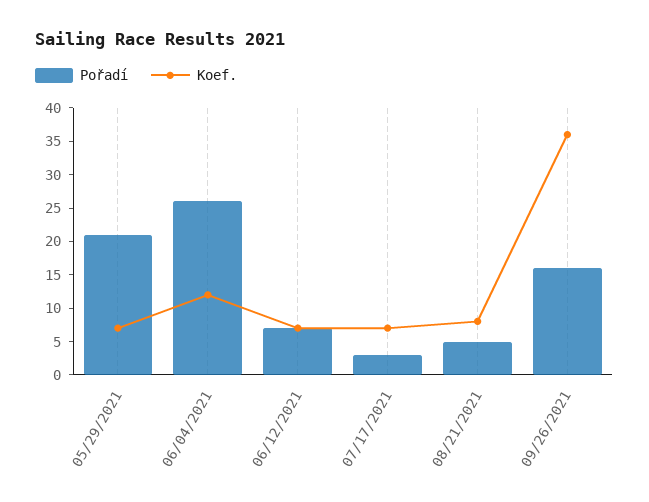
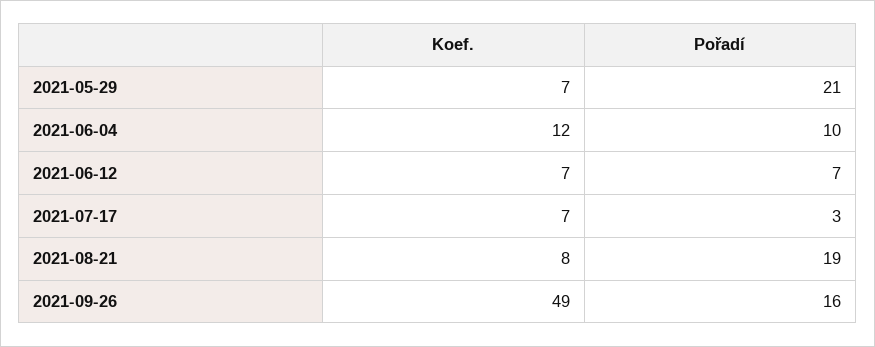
  {
    "Pořadí": {
      "05/29/2021": 21,
-     "06/04/2021": 25,
+     "06/04/2021": 10,
      "06/12/2021": 7,
      "07/17/2021": 3,
-     "08/21/2021": 5,
+     "08/21/2021": 19,
      "09/26/2021": 16
    },
    "Koef.": {
      "05/29/2021": 7,
      "06/04/2021": 12,
      "06/12/2021": 7,
      "07/17/2021": 7,
      "08/21/2021": 8,
-     "09/26/2021": 35
+     "09/26/2021": 49
    }
  }

